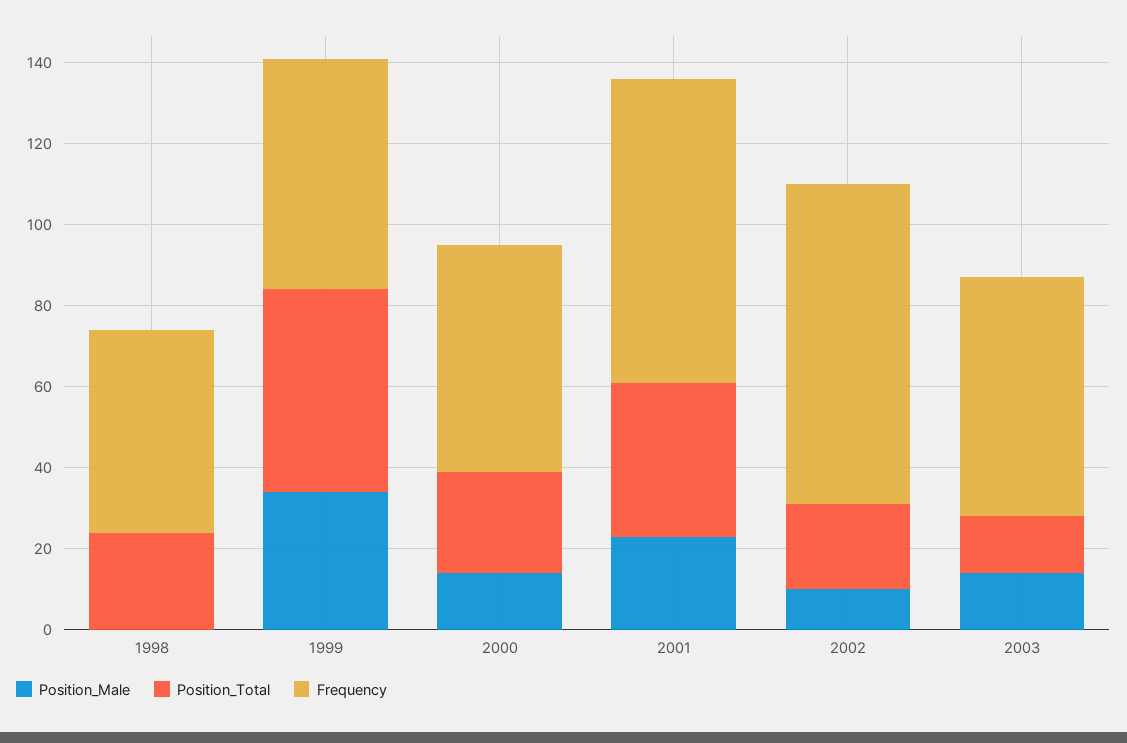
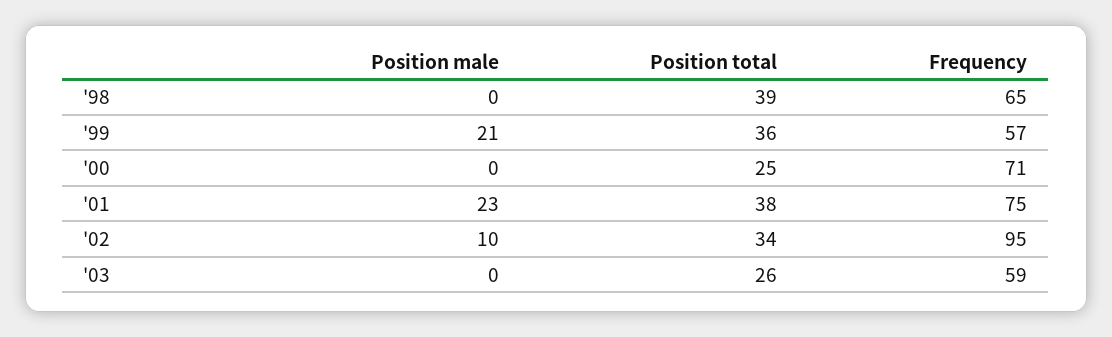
  {
    "Position_Male": {
      "1998": 0,
-     "1999": 35,
+     "1999": 21,
-     "2000": 15,
+     "2000": 0,
      "2001": 23,
      "2002": 10,
-     "2003": 15
+     "2003": 0
    },
    "Position_Total": {
-     "1998": 25,
+     "1998": 39,
-     "1999": 50,
+     "1999": 36,
      "2000": 25,
      "2001": 38,
-     "2002": 20,
+     "2002": 34,
-     "2003": 15
+     "2003": 26
    },
    "Frequency": {
-     "1998": 50,
+     "1998": 65,
      "1999": 57,
-     "2000": 55,
+     "2000": 71,
      "2001": 75,
-     "2002": 80,
+     "2002": 95,
      "2003": 59
    }
  }

